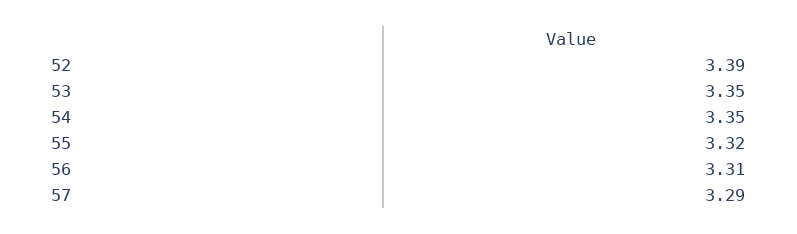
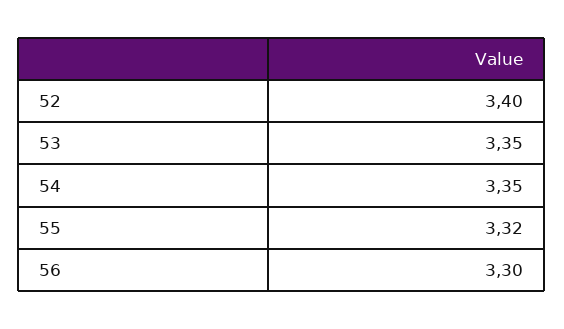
  {
-   "52": 3.39,
+   "52": 3.4,
    "53": 3.35,
    "54": 3.35,
    "55": 3.32,
-   "56": 3.31,
+   "56": 3.3
-   "57": 3.29
  }

